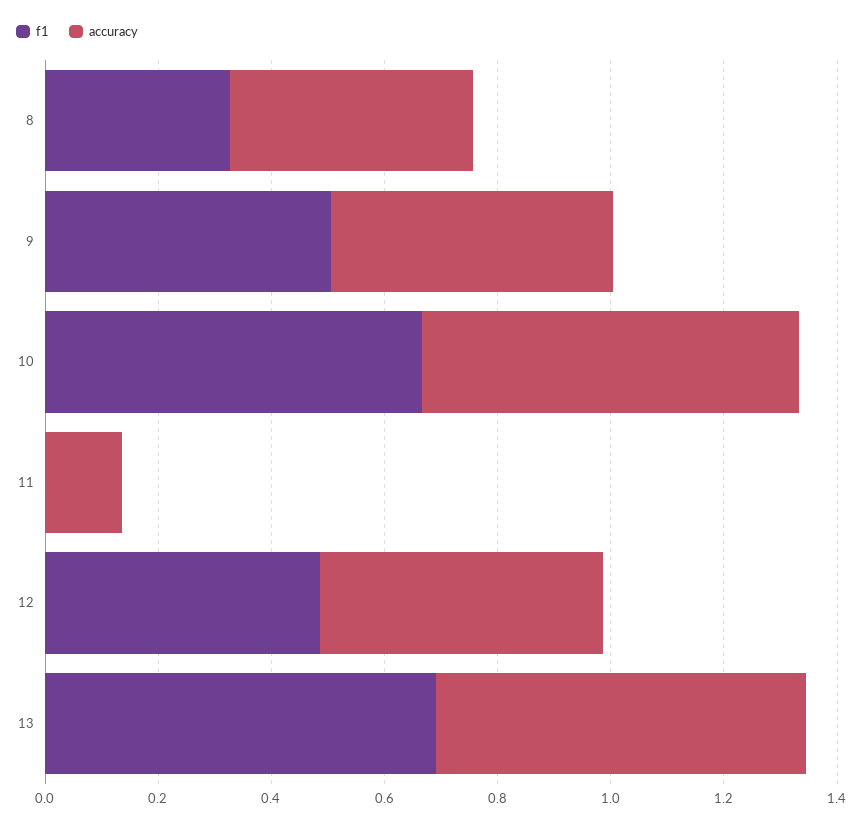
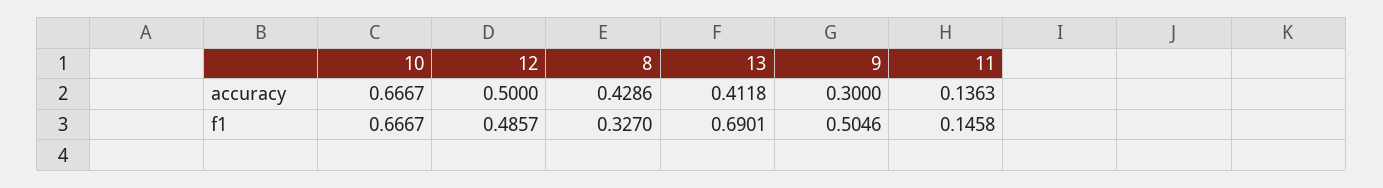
  {
    "f1": {
      "8": 0.327,
      "9": 0.5046,
      "10": 0.6667,
-     "11": 0,
+     "11": 0.1458,
      "12": 0.4857,
      "13": 0.6901
    },
    "accuracy": {
      "8": 0.4286,
-     "9": 0.5,
+     "9": 0.3,
      "10": 0.6667,
      "11": 0.1363,
      "12": 0.5,
-     "13": 0.65
+     "13": 0.4118
    }
  }

